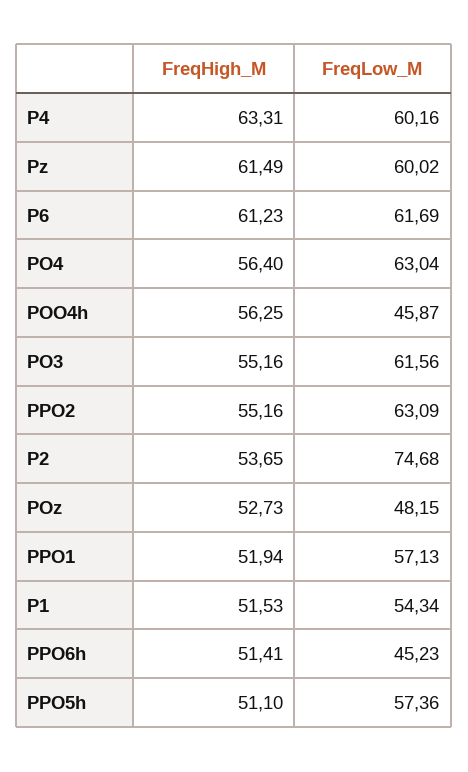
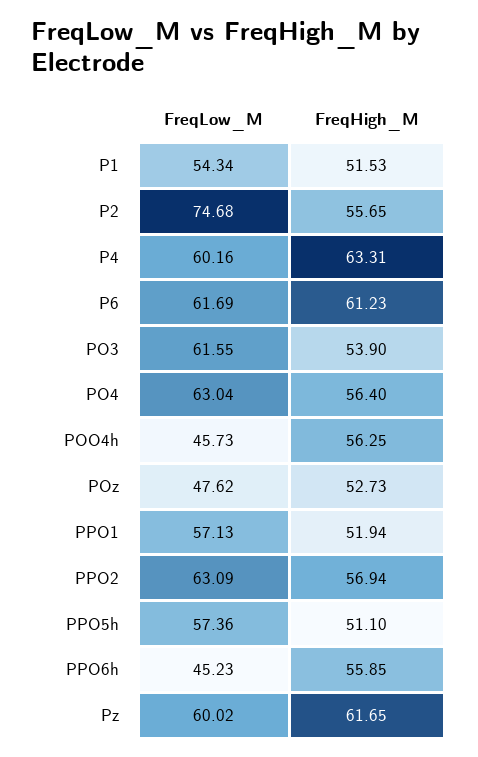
  {
    "FreqHigh_M": {
      "P4": 63.31,
-     "Pz": 61.49,
+     "Pz": 61.65,
      "P6": 61.23,
      "PO4": 56.4,
      "POO4h": 56.25,
-     "PO3": 55.16,
+     "PO3": 53.9,
-     "PPO2": 55.16,
+     "PPO2": 56.94,
-     "P2": 53.65,
+     "P2": 55.65,
      "POz": 52.73,
      "PPO1": 51.94,
      "P1": 51.53,
-     "PPO6h": 51.41,
+     "PPO6h": 55.85,
      "PPO5h": 51.1
    },
    "FreqLow_M": {
      "P4": 60.16,
      "Pz": 60.02,
      "P6": 61.69,
      "PO4": 63.04,
-     "POO4h": 45.87,
+     "POO4h": 45.73,
-     "PO3": 61.56,
+     "PO3": 61.55,
      "PPO2": 63.09,
      "P2": 74.68,
-     "POz": 48.15,
+     "POz": 47.62,
      "PPO1": 57.13,
      "P1": 54.34,
      "PPO6h": 45.23,
      "PPO5h": 57.36
    }
  }

